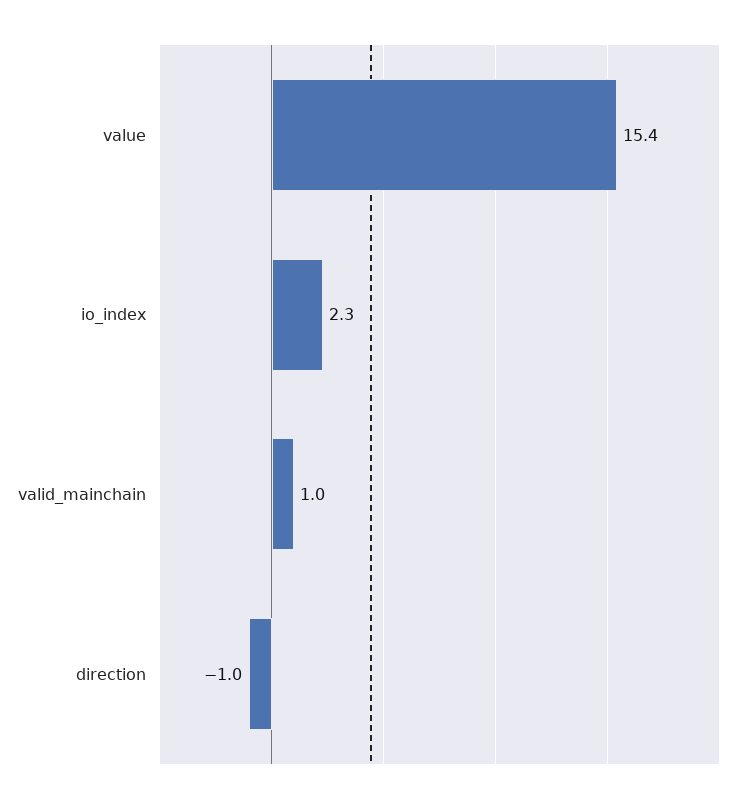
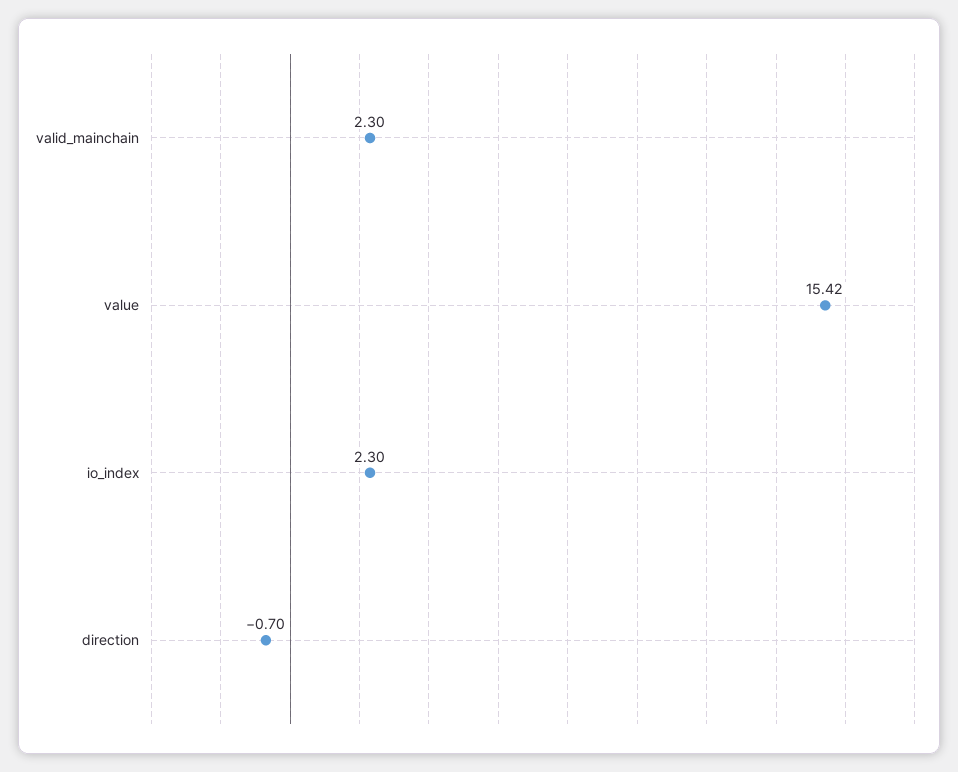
  {
    "value": 15.42,
    "io_index": 2.3,
-   "valid_mainchain": 1,
+   "valid_mainchain": 2.3,
-   "direction": -1
+   "direction": -0.7
  }

